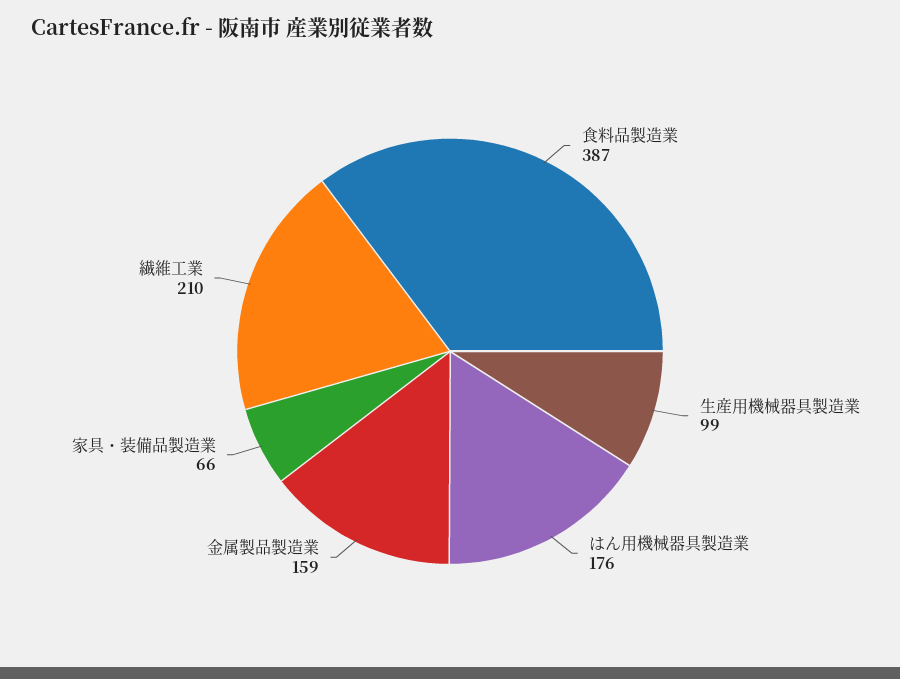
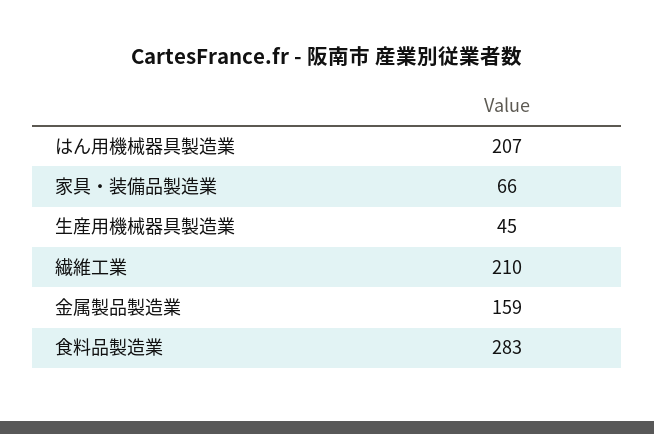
  {
-   "食料品製造業": 387,
+   "食料品製造業": 283,
-   "生産用機械器具製造業": 99,
+   "生産用機械器具製造業": 45,
-   "はん用機械器具製造業": 176,
+   "はん用機械器具製造業": 207,
    "金属製品製造業": 159,
    "家具・装備品製造業": 66,
    "繊維工業": 210
  }

